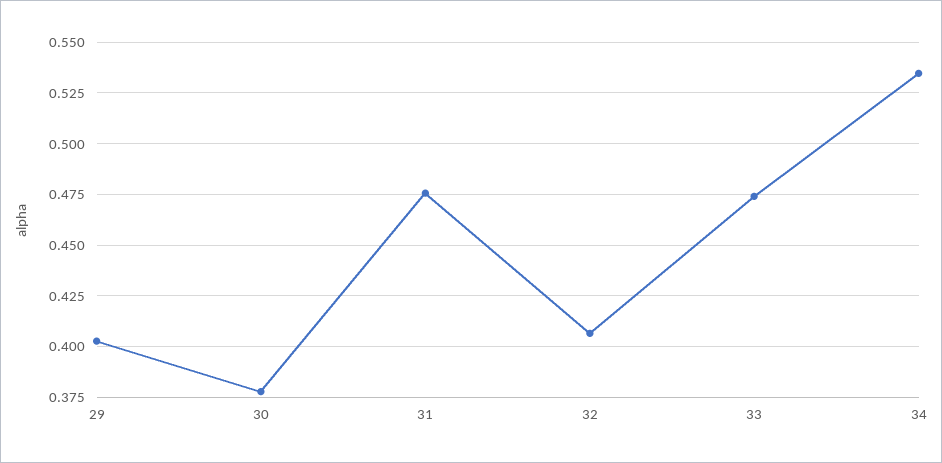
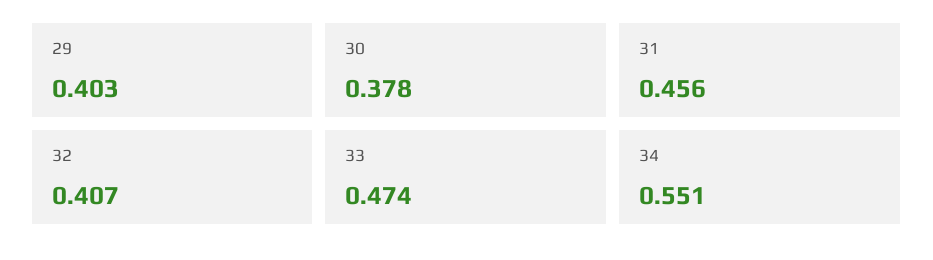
  {
    "29": 0.403,
    "30": 0.378,
-   "31": 0.475,
+   "31": 0.456,
    "32": 0.407,
    "33": 0.474,
-   "34": 0.535
+   "34": 0.551
  }

